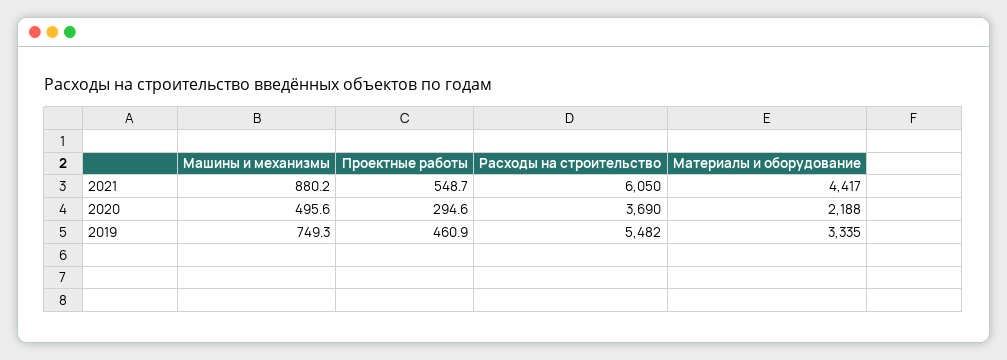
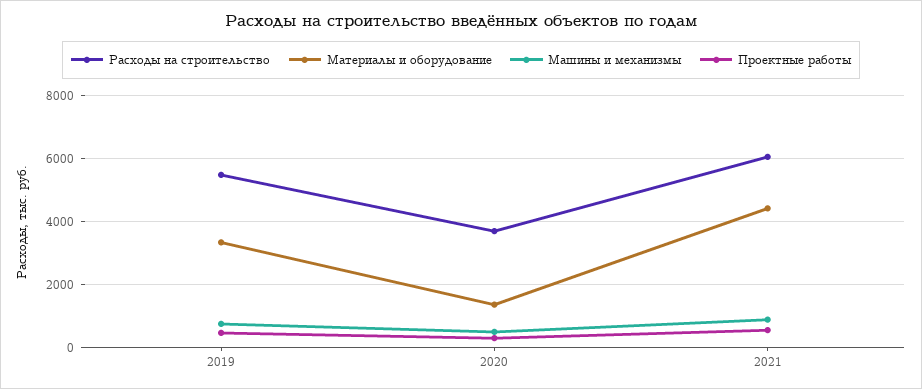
  {
    "Машины и механизмы": {
      "2021": 880.2,
      "2020": 495.6,
      "2019": 749.3
    },
    "Проектные работы": {
      "2021": 548.7,
      "2020": 294.6,
      "2019": 460.9
    },
    "Расходы на строительство": {
      "2021": 6050,
      "2020": 3690,
      "2019": 5482
    },
    "Материалы и оборудование": {
      "2021": 4417,
-     "2020": 2188,
+     "2020": 1400,
      "2019": 3335
    }
  }

